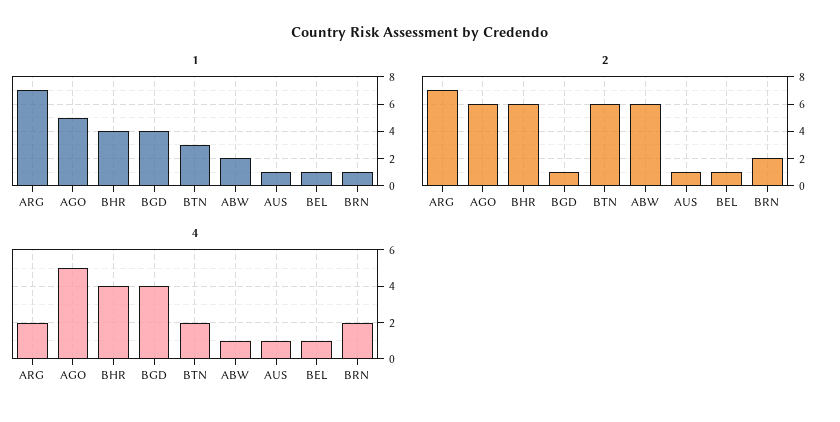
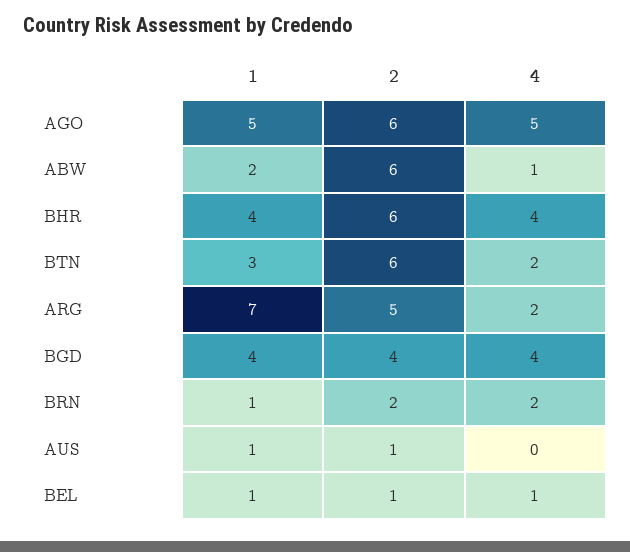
  {
    "1": {
      "ARG": 7,
      "AGO": 5,
      "BHR": 4,
      "BGD": 4,
      "BTN": 3,
      "ABW": 2,
      "AUS": 1,
      "BEL": 1,
      "BRN": 1
    },
    "2": {
-     "ARG": 7,
+     "ARG": 5,
      "AGO": 6,
      "BHR": 6,
-     "BGD": 1,
+     "BGD": 4,
      "BTN": 6,
      "ABW": 6,
      "AUS": 1,
      "BEL": 1,
      "BRN": 2
    },
    "4": {
      "ARG": 2,
      "AGO": 5,
      "BHR": 4,
      "BGD": 4,
      "BTN": 2,
      "ABW": 1,
-     "AUS": 1,
+     "AUS": 0,
      "BEL": 1,
      "BRN": 2
    }
  }

